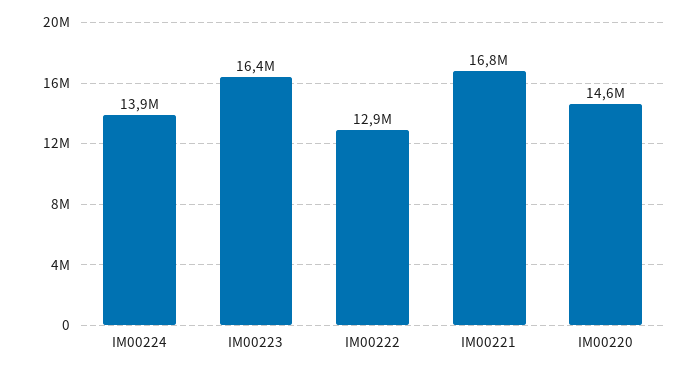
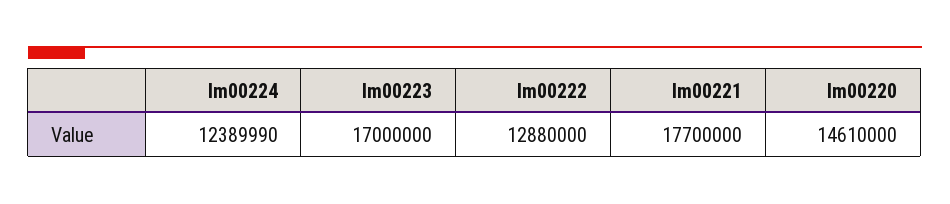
  {
-   "IM00224": 13900000,
+   "IM00224": 12389990,
-   "IM00223": 16400000,
+   "IM00223": 17000000,
    "IM00222": 12880000,
-   "IM00221": 16800000,
+   "IM00221": 17700000,
    "IM00220": 14610000
  }

